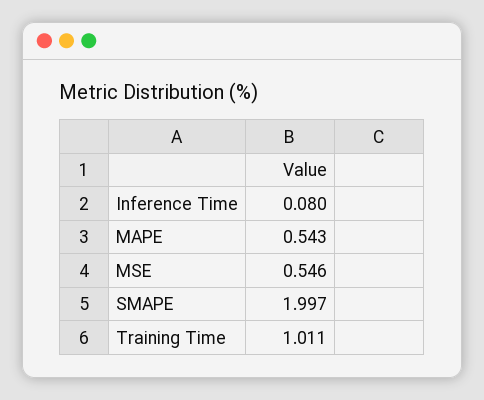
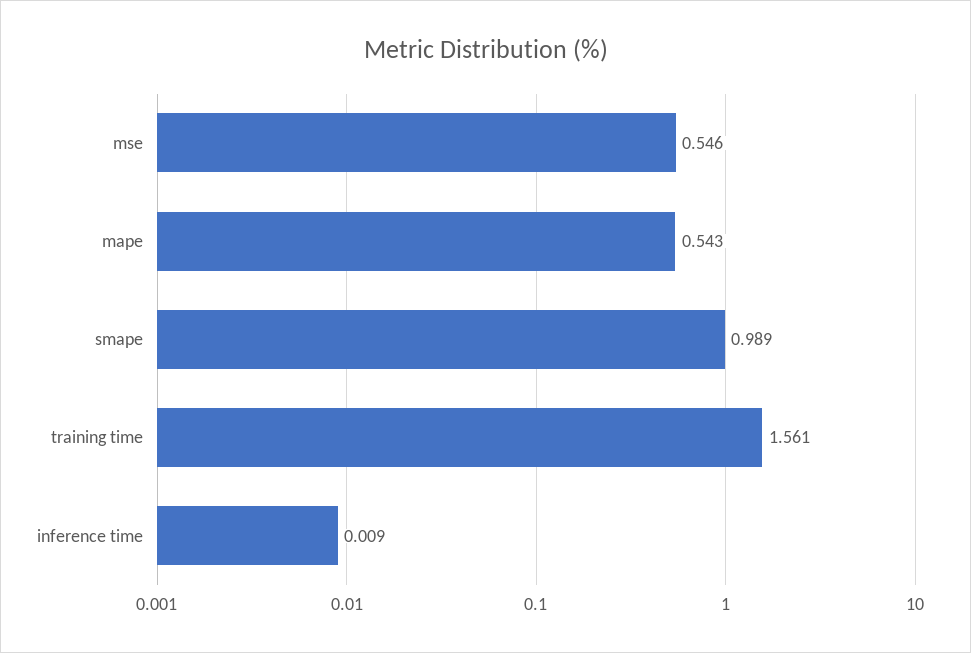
  {
-   "Inference Time": 0.08,
+   "Inference Time": 0.009,
    "MAPE": 0.543,
    "MSE": 0.546,
-   "SMAPE": 1.997,
+   "SMAPE": 0.989,
-   "Training Time": 1.011
+   "Training Time": 1.561
  }

